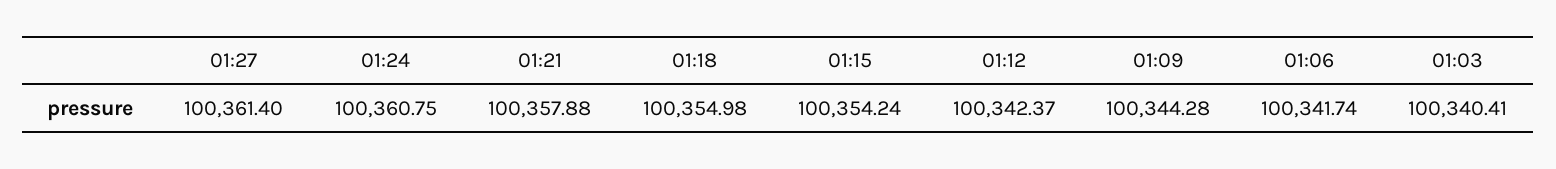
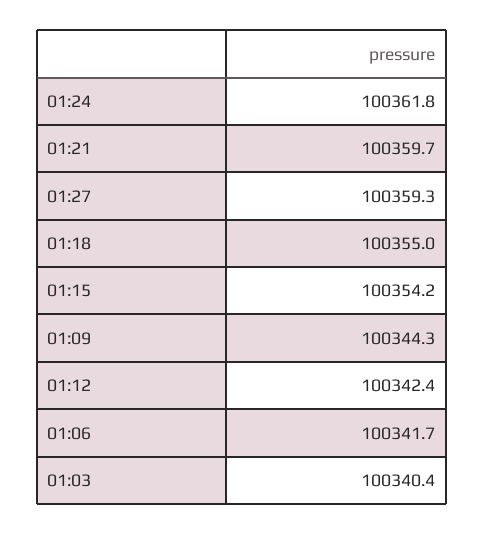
  {
-   "01:27": 100361.4,
+   "01:27": 100359.3,
-   "01:24": 100360.75,
+   "01:24": 100361.8,
-   "01:21": 100357.88,
+   "01:21": 100359.7,
    "01:18": 100354.98,
    "01:15": 100354.24,
    "01:12": 100342.37,
    "01:09": 100344.28,
    "01:06": 100341.74,
    "01:03": 100340.41
  }

